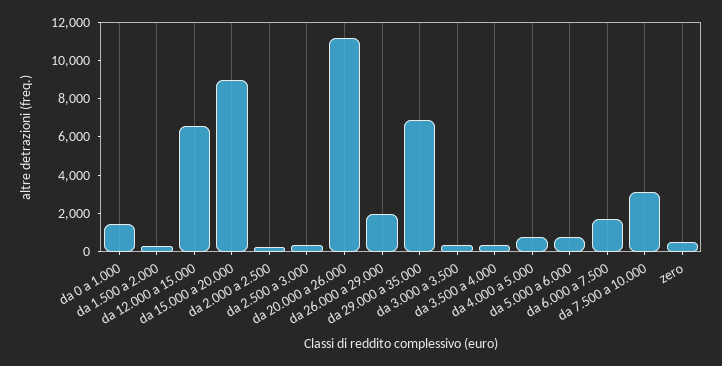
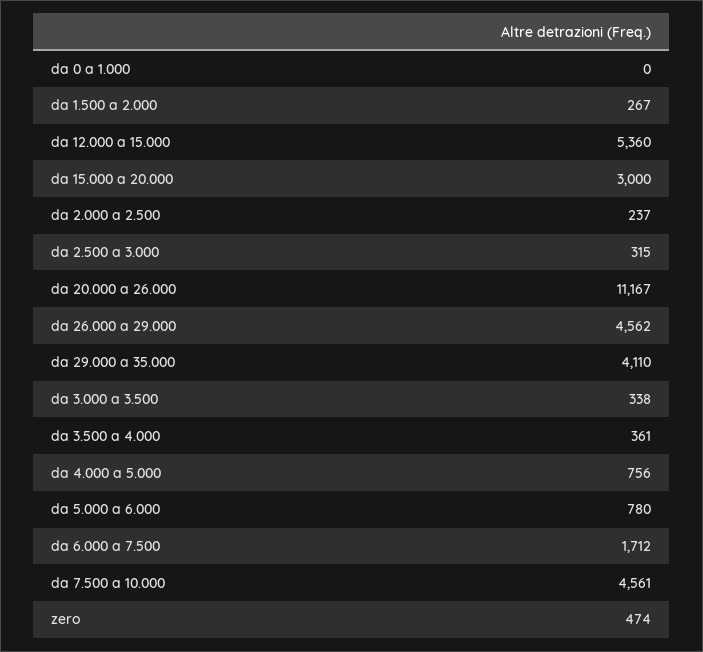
  {
-   "da 0 a 1.000": 1500,
+   "da 0 a 1.000": 0,
    "da 1.500 a 2.000": 267,
-   "da 12.000 a 15.000": 6500,
+   "da 12.000 a 15.000": 5360,
-   "da 15.000 a 20.000": 9000,
+   "da 15.000 a 20.000": 3000,
    "da 2.000 a 2.500": 237,
    "da 2.500 a 3.000": 315,
    "da 20.000 a 26.000": 11167,
-   "da 26.000 a 29.000": 2000,
+   "da 26.000 a 29.000": 4562,
-   "da 29.000 a 35.000": 7000,
+   "da 29.000 a 35.000": 4110,
    "da 3.000 a 3.500": 338,
    "da 3.500 a 4.000": 361,
    "da 4.000 a 5.000": 756,
    "da 5.000 a 6.000": 780,
    "da 6.000 a 7.500": 1712,
-   "da 7.500 a 10.000": 3000,
+   "da 7.500 a 10.000": 4561,
    "zero": 474
  }

